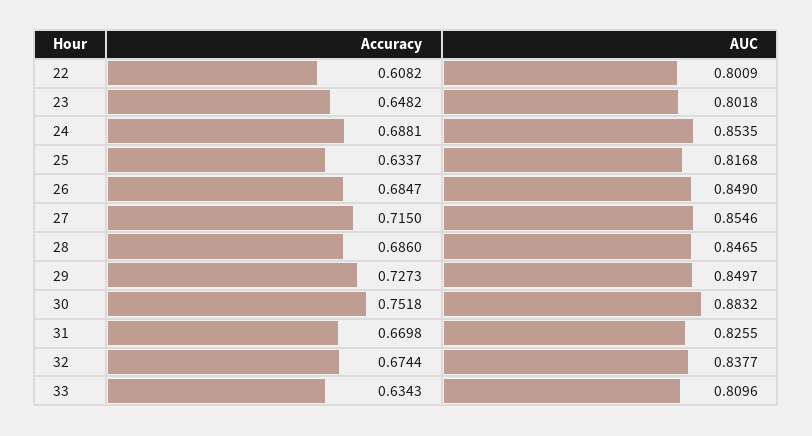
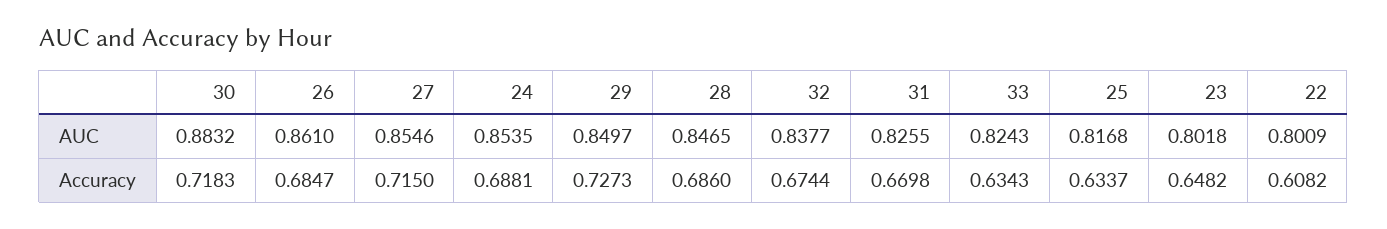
  {
    "Accuracy": {
      "22": 0.6082,
      "23": 0.6482,
      "24": 0.6881,
      "25": 0.6337,
      "26": 0.6847,
      "27": 0.715,
      "28": 0.686,
      "29": 0.7273,
-     "30": 0.7518,
+     "30": 0.7183,
      "31": 0.6698,
      "32": 0.6744,
      "33": 0.6343
    },
    "AUC": {
      "22": 0.8009,
      "23": 0.8018,
      "24": 0.8535,
      "25": 0.8168,
-     "26": 0.849,
+     "26": 0.861,
      "27": 0.8546,
      "28": 0.8465,
      "29": 0.8497,
      "30": 0.8832,
      "31": 0.8255,
      "32": 0.8377,
-     "33": 0.8096
+     "33": 0.8243
    }
  }

